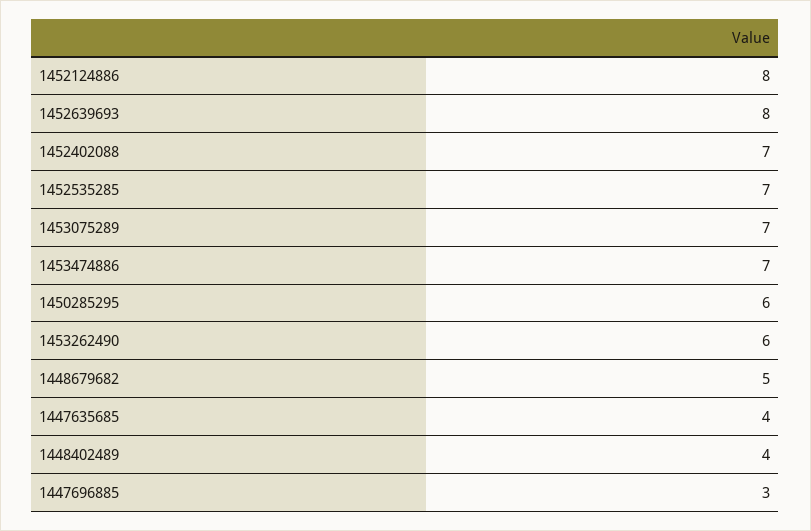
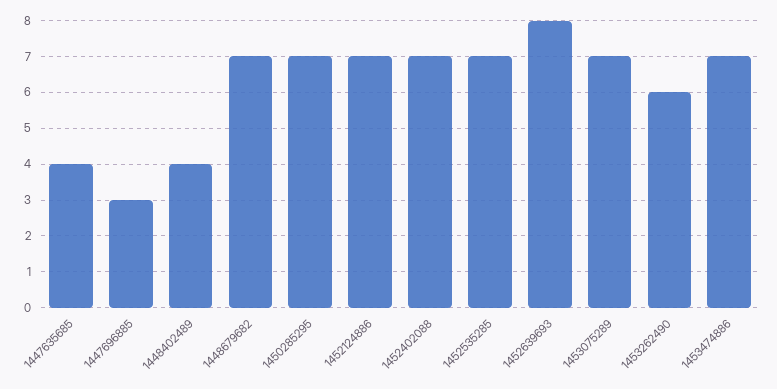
  {
-   "1452124886": 8,
+   "1452124886": 7,
    "1452639693": 8,
    "1452402088": 7,
    "1452535285": 7,
    "1453075289": 7,
    "1453474886": 7,
-   "1450285295": 6,
+   "1450285295": 7,
    "1453262490": 6,
-   "1448679682": 5,
+   "1448679682": 7,
    "1447635685": 4,
    "1448402489": 4,
    "1447696885": 3
  }

